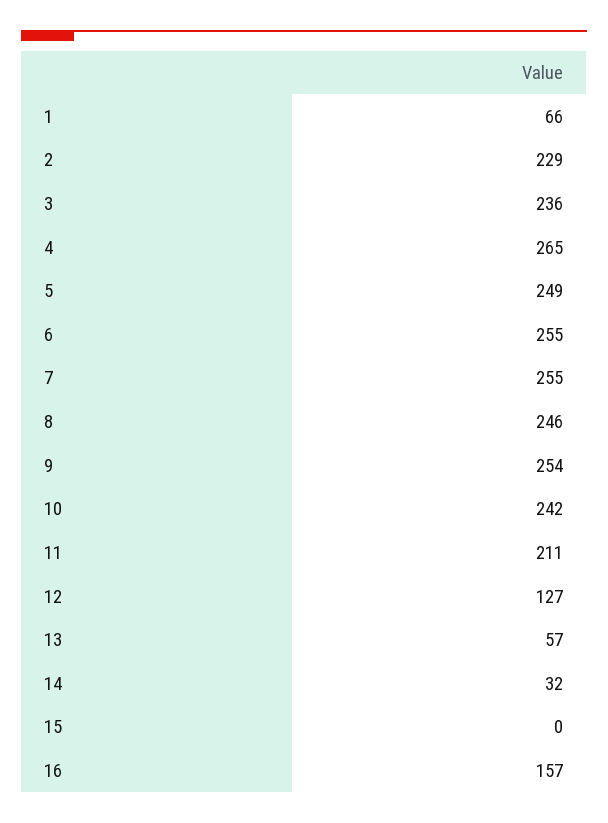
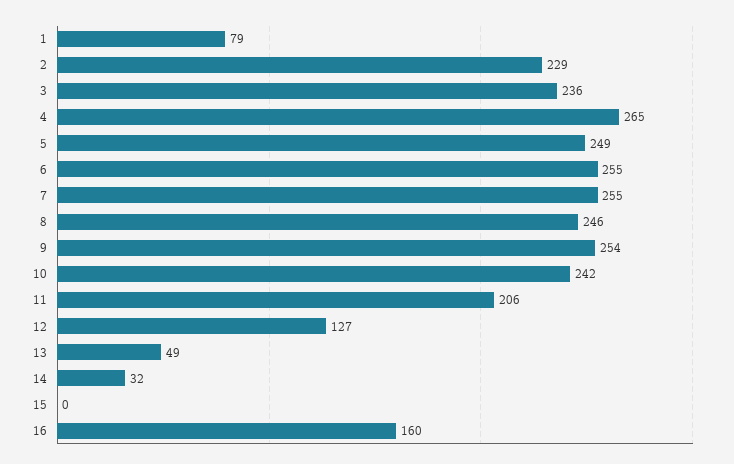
  {
-   "1": 66,
+   "1": 79,
    "2": 229,
    "3": 236,
    "4": 265,
    "5": 249,
    "6": 255,
    "7": 255,
    "8": 246,
    "9": 254,
    "10": 242,
-   "11": 211,
+   "11": 206,
    "12": 127,
-   "13": 57,
+   "13": 49,
    "14": 32,
    "15": 0,
-   "16": 157
+   "16": 160
  }

